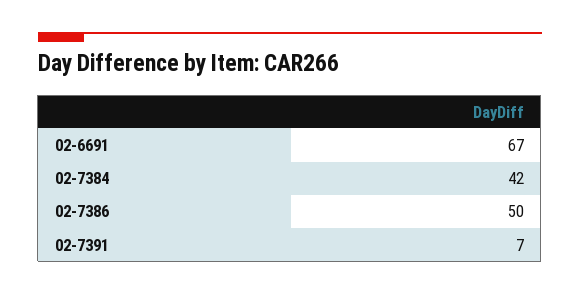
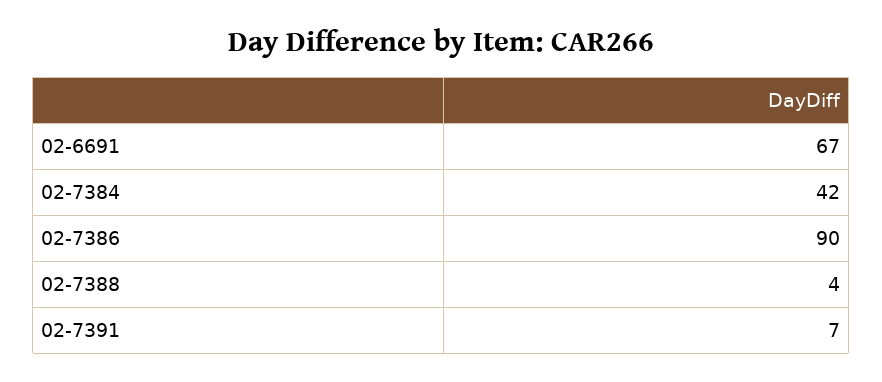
  {
    "02-6691": 67,
    "02-7384": 42,
-   "02-7386": 50,
+   "02-7386": 90,
-   "02-7391": 7
+   "02-7391": 7,
+   "02-7388": 4
  }

